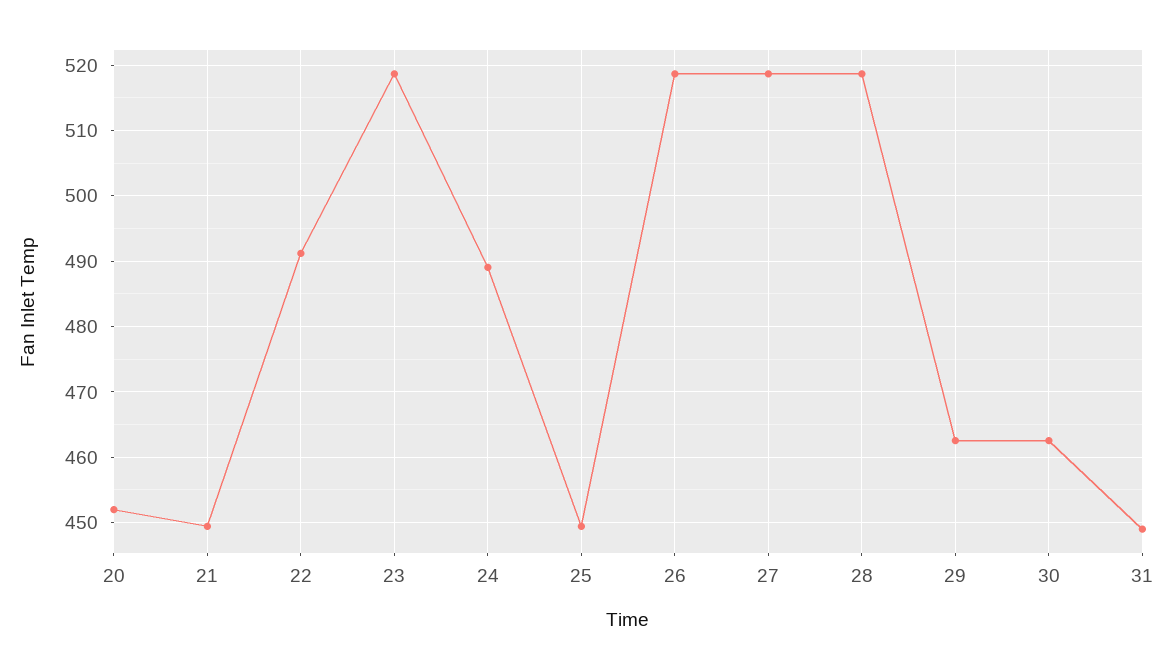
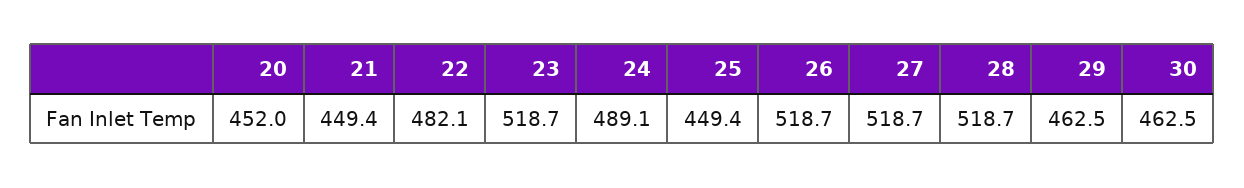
  {
    "20": 452,
    "21": 449.4,
-   "22": 491,
+   "22": 482.1,
    "23": 518.7,
    "24": 489.1,
    "25": 449.4,
    "26": 518.7,
    "27": 518.7,
    "28": 518.7,
    "29": 462.5,
-   "30": 462.5,
+   "30": 462.5
-   "31": 449
  }

